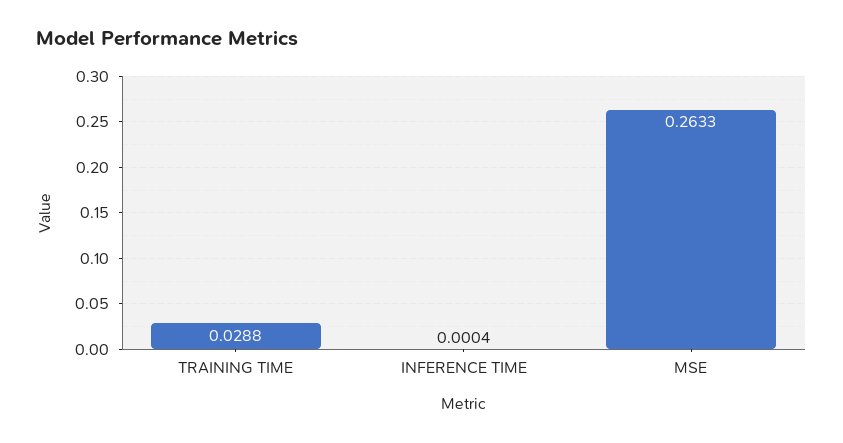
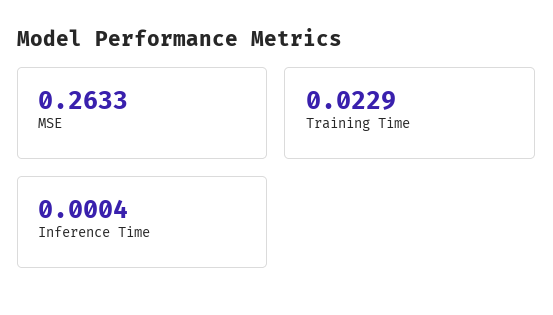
  {
-   "TRAINING TIME": 0.0288,
+   "TRAINING TIME": 0.0229,
    "INFERENCE TIME": 0.0004,
    "MSE": 0.2633
  }

